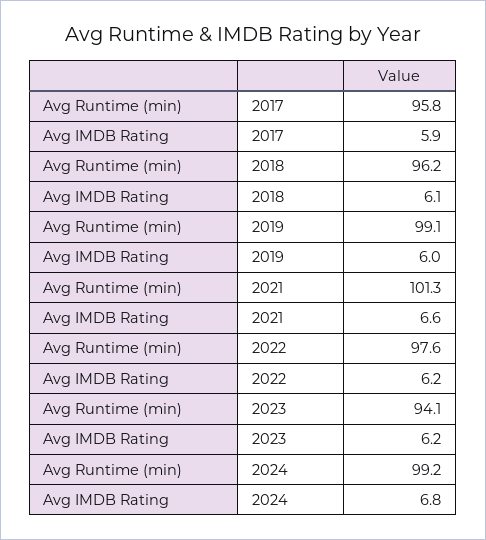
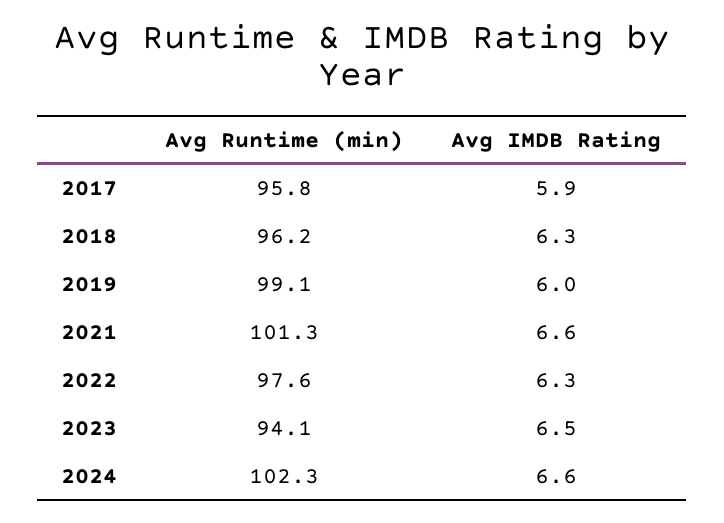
  {
    "Avg Runtime (min)": {
      "2017": 95.8,
      "2018": 96.2,
      "2019": 99.1,
      "2021": 101.3,
      "2022": 97.6,
      "2023": 94.1,
-     "2024": 99.2
+     "2024": 102.3
    },
    "Avg IMDB Rating": {
      "2017": 5.9,
-     "2018": 6.1,
+     "2018": 6.3,
      "2019": 6,
      "2021": 6.6,
-     "2022": 6.2,
+     "2022": 6.3,
-     "2023": 6.2,
+     "2023": 6.5,
-     "2024": 6.8
+     "2024": 6.6
    }
  }

